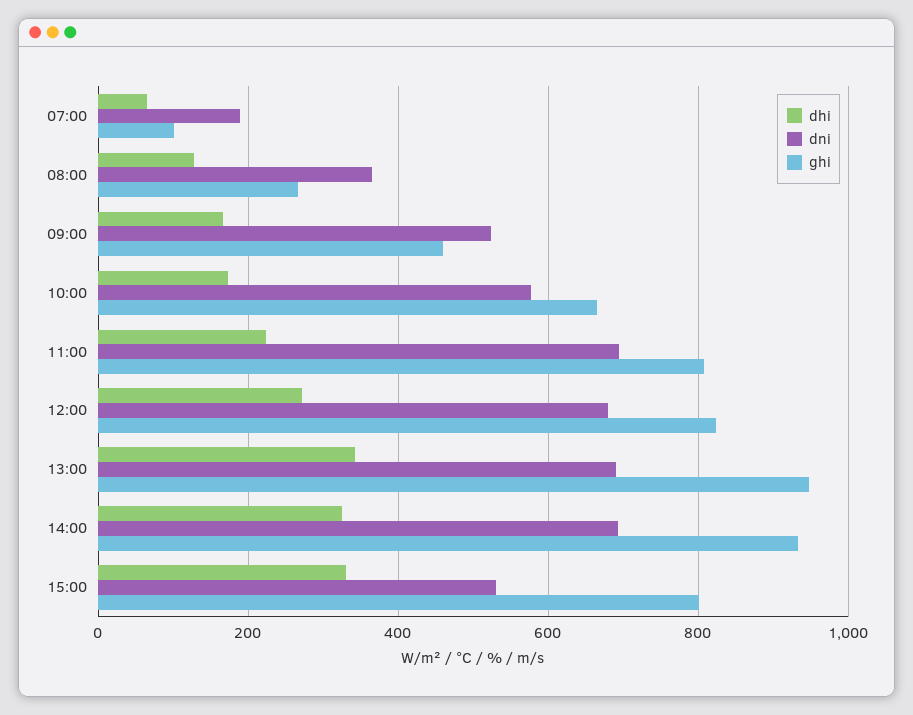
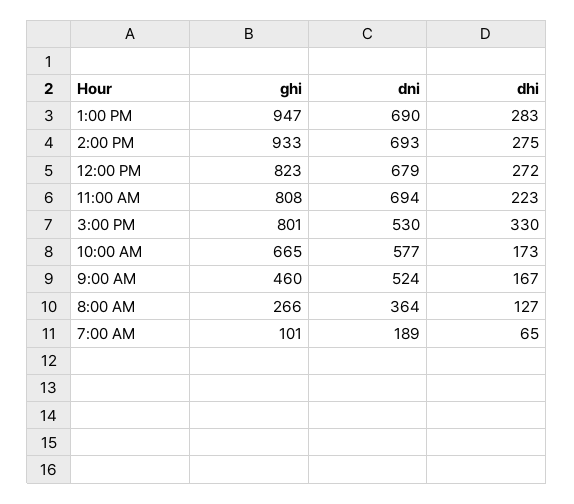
  {
    "dhi": {
      "07:00": 65,
      "08:00": 127,
      "09:00": 167,
      "10:00": 173,
      "11:00": 223,
      "12:00": 272,
-     "13:00": 340,
+     "13:00": 283,
-     "14:00": 320,
+     "14:00": 275,
      "15:00": 330
    },
    "dni": {
      "07:00": 189,
      "08:00": 364,
      "09:00": 524,
      "10:00": 577,
      "11:00": 694,
      "12:00": 679,
      "13:00": 690,
      "14:00": 693,
      "15:00": 530
    },
    "ghi": {
      "07:00": 101,
      "08:00": 266,
      "09:00": 460,
      "10:00": 665,
      "11:00": 808,
      "12:00": 823,
      "13:00": 947,
      "14:00": 933,
      "15:00": 801
    }
  }

